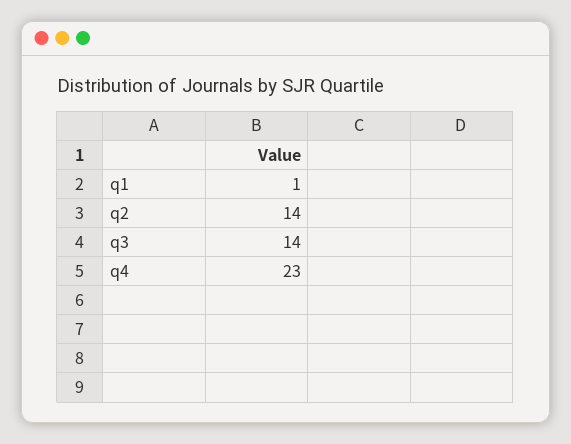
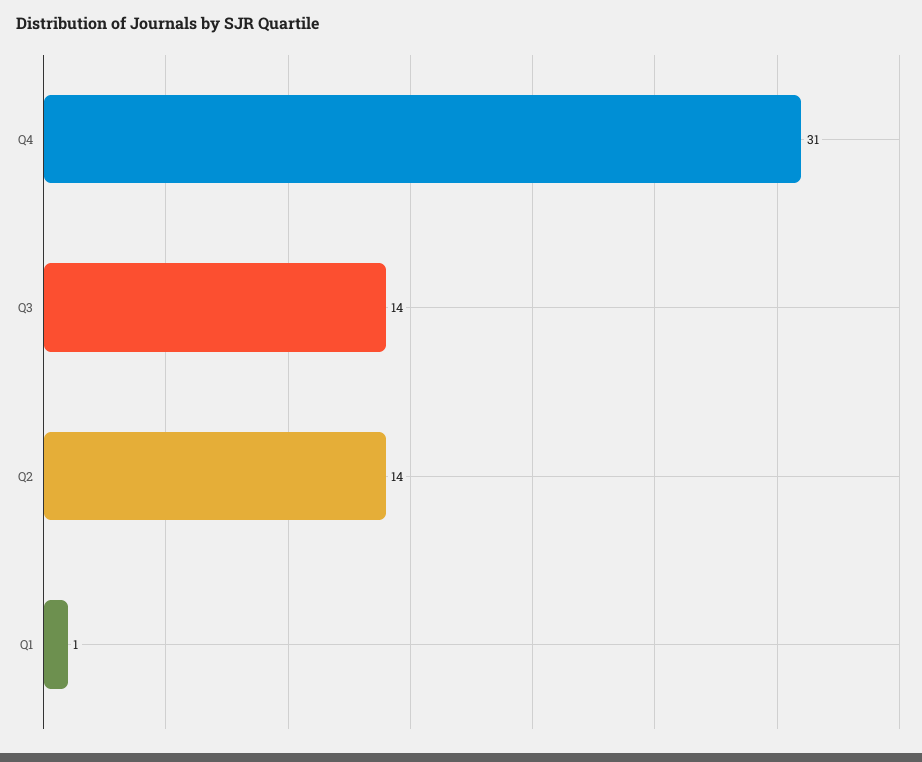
  {
    "q1": 1,
    "q2": 14,
    "q3": 14,
-   "q4": 23
+   "q4": 31
  }

